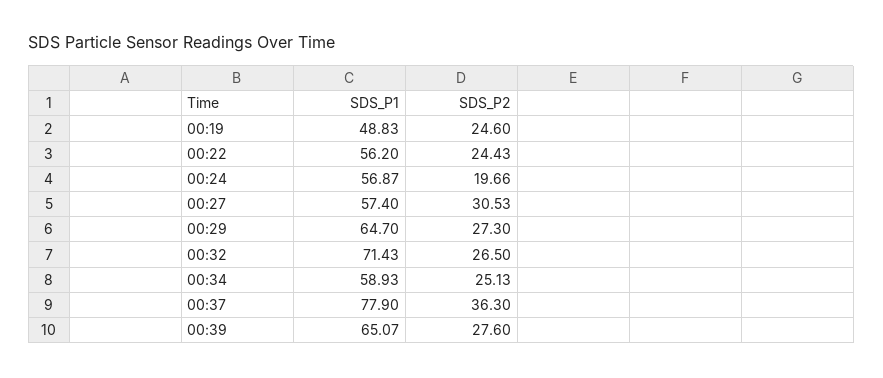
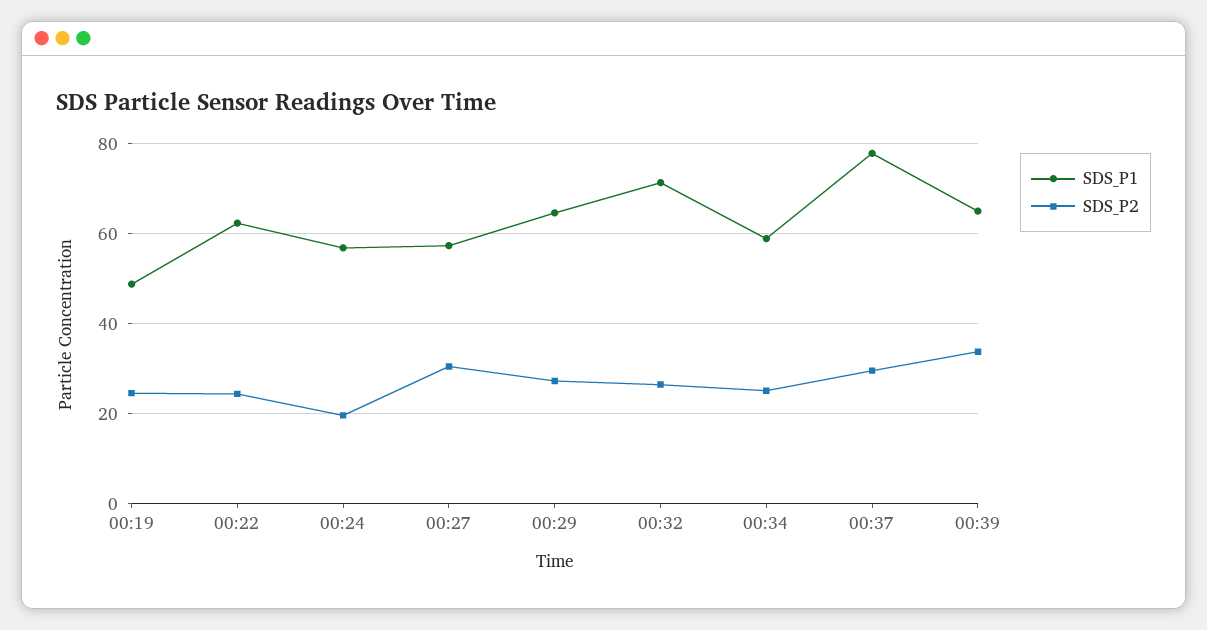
  {
    "SDS_P1": {
      "00:19": 48.83,
-     "00:22": 56.2,
+     "00:22": 62,
      "00:24": 56.87,
      "00:27": 57.4,
      "00:29": 64.7,
      "00:32": 71.43,
      "00:34": 58.93,
      "00:37": 77.9,
      "00:39": 65.07
    },
    "SDS_P2": {
      "00:19": 24.6,
      "00:22": 24.43,
      "00:24": 19.66,
      "00:27": 30.53,
      "00:29": 27.3,
      "00:32": 26.5,
      "00:34": 25.13,
-     "00:37": 36.3,
+     "00:37": 30,
-     "00:39": 27.6
+     "00:39": 34
    }
  }

